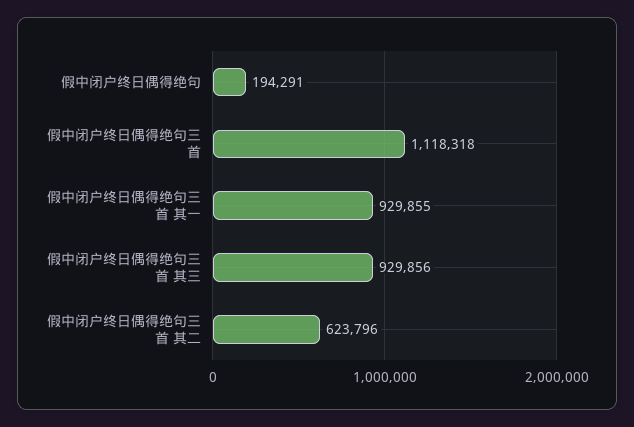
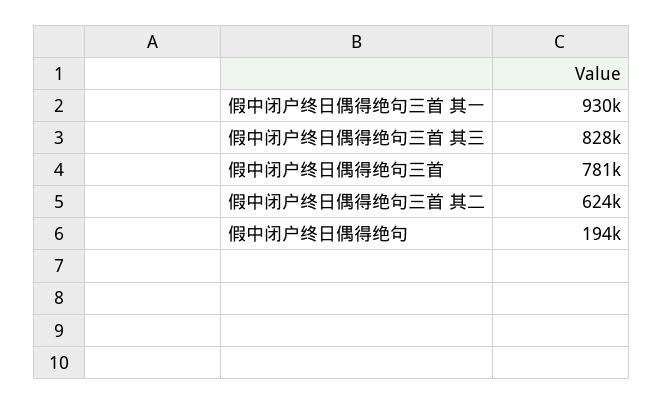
  {
    "假中闭户终日偶得绝句": 194291,
-   "假中闭户终日偶得绝句三首": 1118318,
+   "假中闭户终日偶得绝句三首": 781000,
    "假中闭户终日偶得绝句三首 其一": 929855,
-   "假中闭户终日偶得绝句三首 其三": 929856,
+   "假中闭户终日偶得绝句三首 其三": 828000,
    "假中闭户终日偶得绝句三首 其二": 623796
  }

